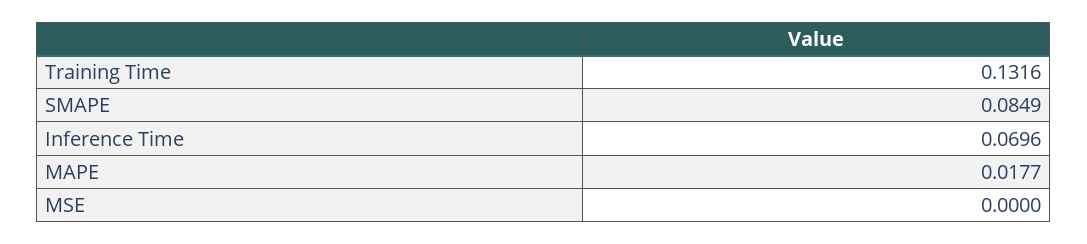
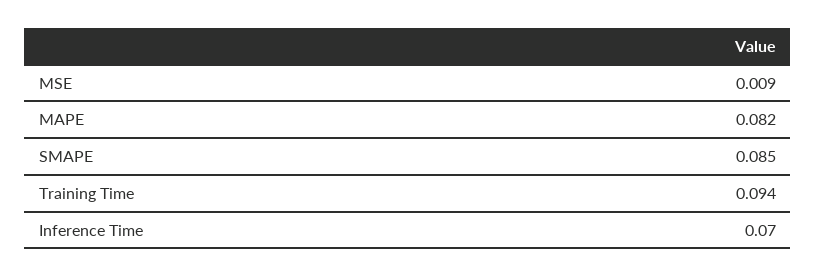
  {
-   "Training Time": 0.1316,
+   "Training Time": 0.094,
    "SMAPE": 0.0849,
    "Inference Time": 0.0696,
-   "MAPE": 0.0177,
+   "MAPE": 0.082,
-   "MSE": 0
+   "MSE": 0.009
  }

